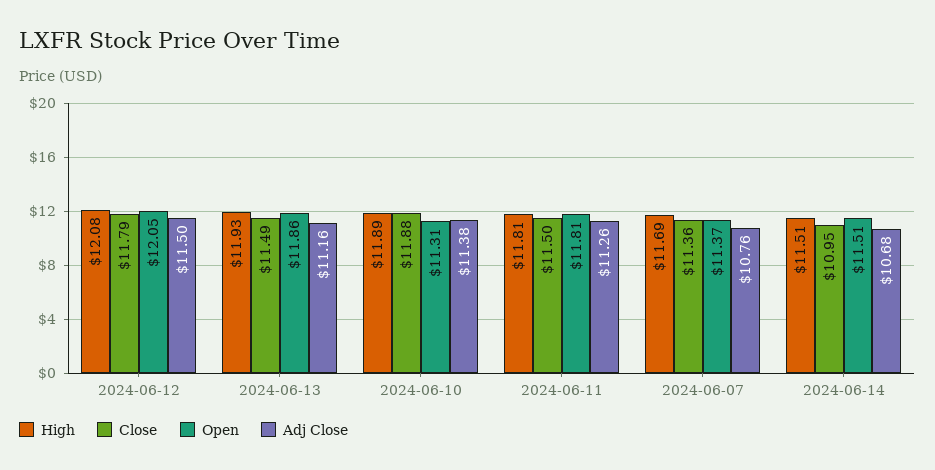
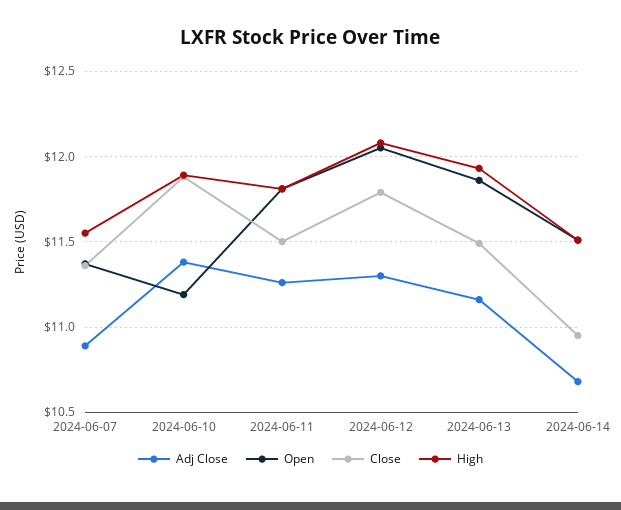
  {
    "High": {
      "2024-06-12": 12.08,
      "2024-06-13": 11.93,
      "2024-06-10": 11.89,
      "2024-06-11": 11.81,
-     "2024-06-07": 11.69,
+     "2024-06-07": 11.55,
      "2024-06-14": 11.51
    },
    "Close": {
      "2024-06-12": 11.79,
      "2024-06-13": 11.49,
      "2024-06-10": 11.88,
      "2024-06-11": 11.5,
      "2024-06-07": 11.36,
      "2024-06-14": 10.95
    },
    "Open": {
      "2024-06-12": 12.05,
      "2024-06-13": 11.86,
-     "2024-06-10": 11.31,
+     "2024-06-10": 11.2,
      "2024-06-11": 11.81,
      "2024-06-07": 11.37,
      "2024-06-14": 11.51
    },
    "Adj Close": {
-     "2024-06-12": 11.5,
+     "2024-06-12": 11.3,
      "2024-06-13": 11.16,
      "2024-06-10": 11.38,
      "2024-06-11": 11.26,
-     "2024-06-07": 10.76,
+     "2024-06-07": 10.9,
      "2024-06-14": 10.68
    }
  }

